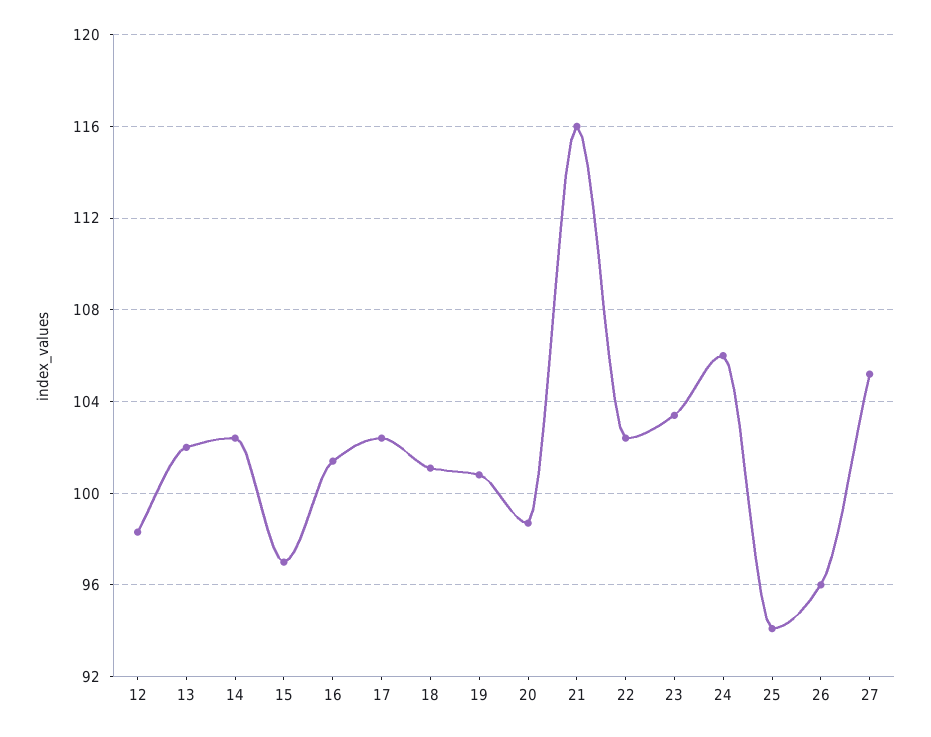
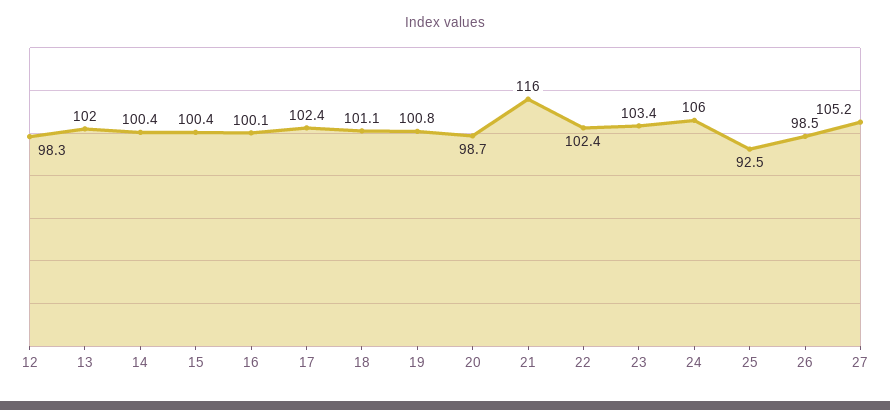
  {
    "12": 98.3,
    "13": 102,
-   "14": 102.5,
+   "14": 100.4,
-   "15": 97,
+   "15": 100.4,
-   "16": 101.5,
+   "16": 100.1,
    "17": 102.4,
    "18": 101.1,
    "19": 100.8,
    "20": 98.7,
    "21": 116,
    "22": 102.4,
    "23": 103.4,
    "24": 106,
-   "25": 94,
+   "25": 92.5,
-   "26": 96,
+   "26": 98.5,
    "27": 105.2
  }

